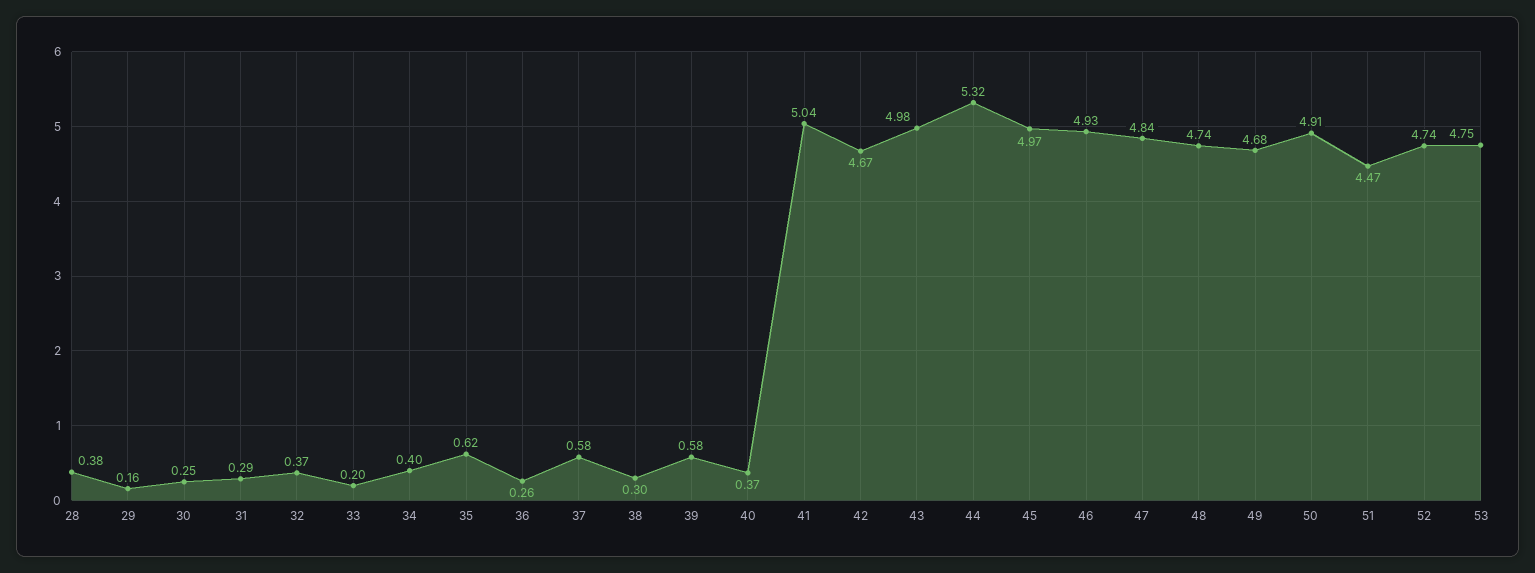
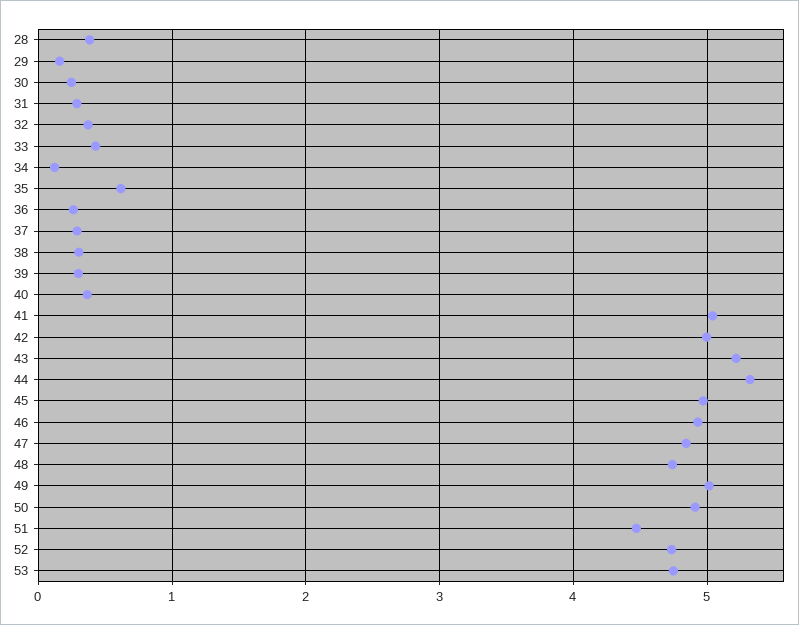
  {
    "28": 0.38,
    "29": 0.16,
    "30": 0.25,
    "31": 0.29,
    "32": 0.37,
-   "33": 0.2,
+   "33": 0.4,
-   "34": 0.4,
+   "34": 0.1,
    "35": 0.62,
    "36": 0.26,
-   "37": 0.58,
+   "37": 0.3,
    "38": 0.3,
-   "39": 0.58,
+   "39": 0.3,
    "40": 0.37,
    "41": 5.04,
-   "42": 4.67,
+   "42": 5,
-   "43": 4.98,
+   "43": 5.2,
    "44": 5.32,
    "45": 4.97,
    "46": 4.93,
    "47": 4.84,
    "48": 4.74,
-   "49": 4.68,
+   "49": 5,
    "50": 4.91,
    "51": 4.47,
    "52": 4.74,
    "53": 4.75
  }

